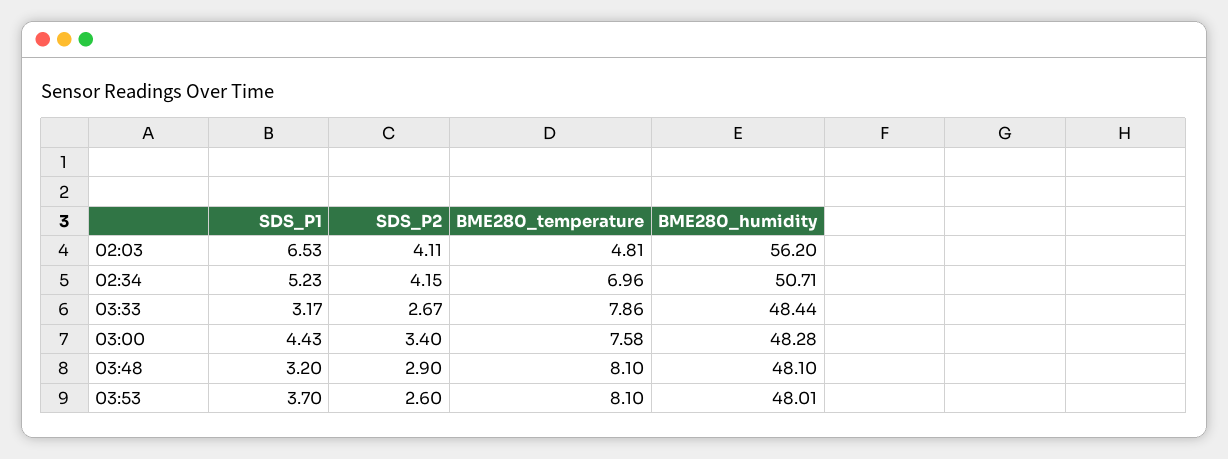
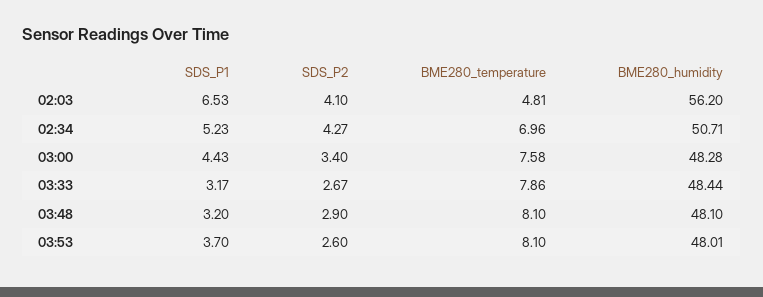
  {
    "SDS_P1": {
      "02:03": 6.53,
      "02:34": 5.23,
      "03:33": 3.17,
      "03:00": 4.43,
      "03:48": 3.2,
      "03:53": 3.7
    },
    "SDS_P2": {
-     "02:03": 4.11,
+     "02:03": 4.1,
-     "02:34": 4.15,
+     "02:34": 4.27,
      "03:33": 2.67,
      "03:00": 3.4,
      "03:48": 2.9,
      "03:53": 2.6
    },
    "BME280_temperature": {
      "02:03": 4.81,
      "02:34": 6.96,
      "03:33": 7.86,
      "03:00": 7.58,
      "03:48": 8.1,
      "03:53": 8.1
    },
    "BME280_humidity": {
      "02:03": 56.2,
      "02:34": 50.71,
      "03:33": 48.44,
      "03:00": 48.28,
      "03:48": 48.1,
      "03:53": 48.01
    }
  }

